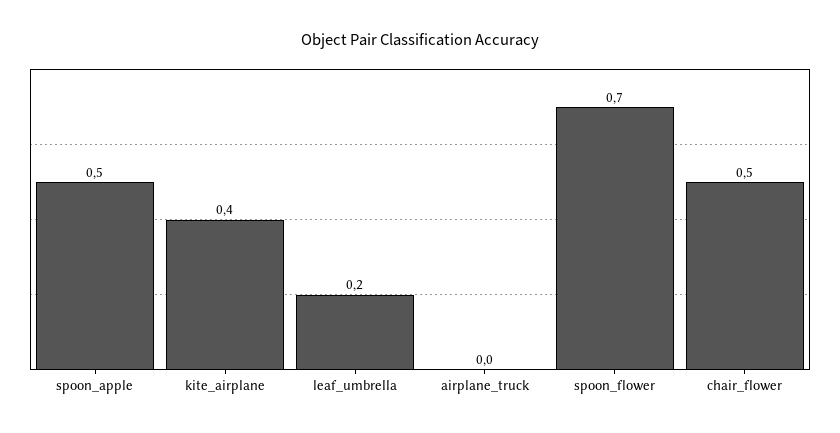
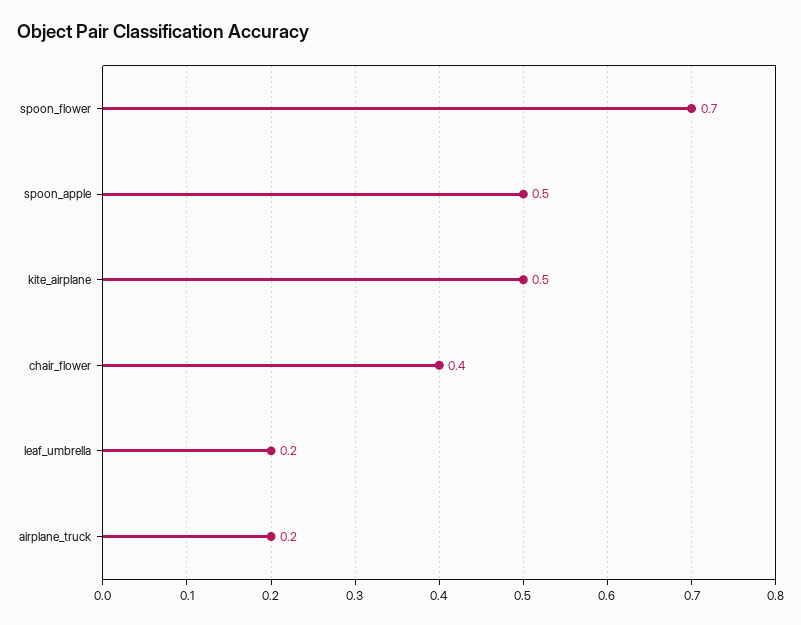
  {
    "spoon_apple": 0.5,
-   "kite_airplane": 0.4,
+   "kite_airplane": 0.5,
    "leaf_umbrella": 0.2,
-   "airplane_truck": 0,
+   "airplane_truck": 0.2,
    "spoon_flower": 0.7,
-   "chair_flower": 0.5
+   "chair_flower": 0.4
  }

